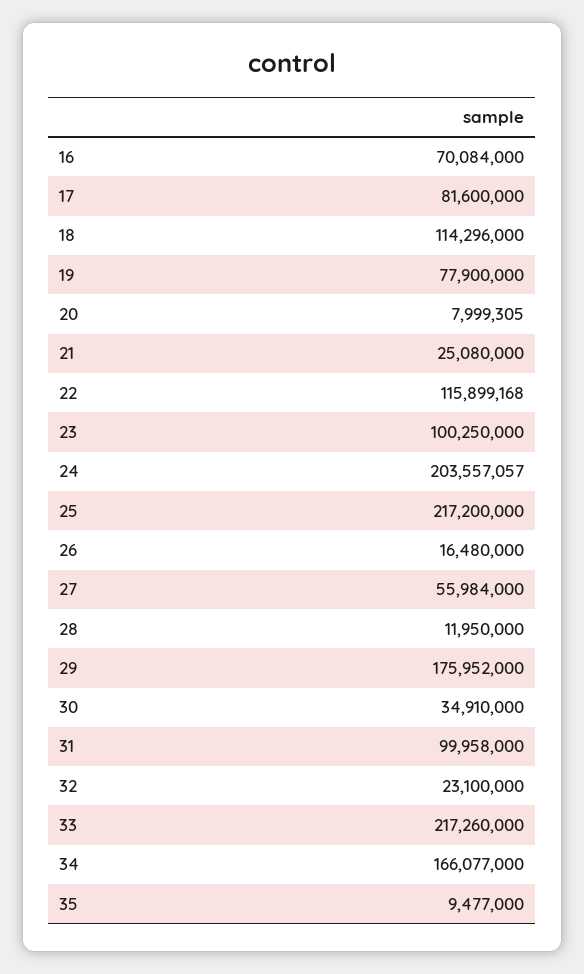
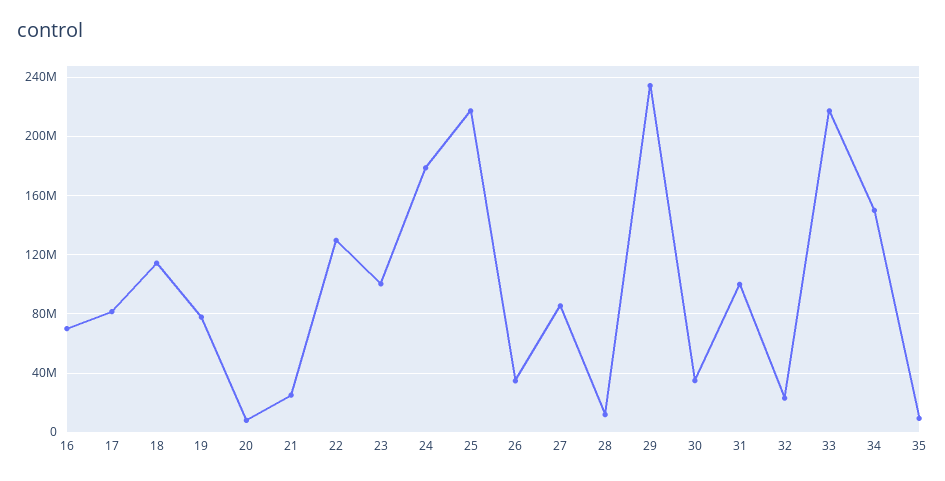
  {
    "16": 70084000,
    "17": 81600000,
    "18": 114296000,
    "19": 77900000,
    "20": 7999305,
    "21": 25080000,
-   "22": 115899168,
+   "22": 130000000,
    "23": 100250000,
-   "24": 203557057,
+   "24": 180000000,
    "25": 217200000,
-   "26": 16480000,
+   "26": 35000000,
-   "27": 55984000,
+   "27": 85000000,
    "28": 11950000,
-   "29": 175952000,
+   "29": 235000000,
    "30": 34910000,
    "31": 99958000,
    "32": 23100000,
    "33": 217260000,
-   "34": 166077000,
+   "34": 150000000,
    "35": 9477000
  }

